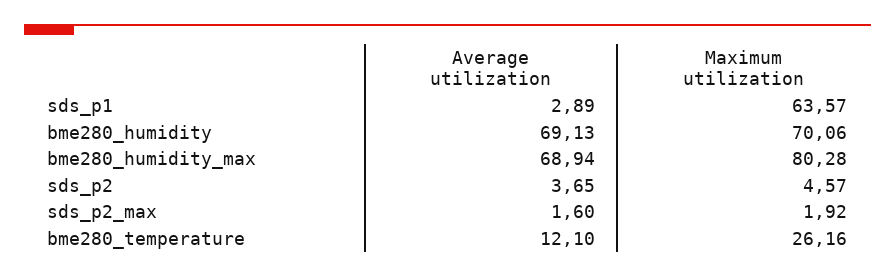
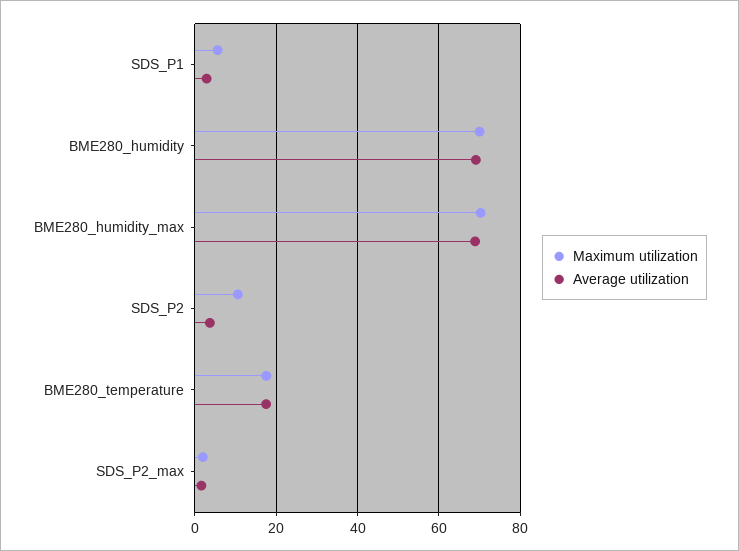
  {
    "Average utilization": {
      "sds_p1": 2.89,
      "bme280_humidity": 69.13,
      "bme280_humidity_max": 68.94,
      "sds_p2": 3.65,
      "sds_p2_max": 1.6,
-     "bme280_temperature": 12.1
+     "bme280_temperature": 18
    },
    "Maximum utilization": {
-     "sds_p1": 63.57,
+     "sds_p1": 6,
      "bme280_humidity": 70.06,
-     "bme280_humidity_max": 80.28,
+     "bme280_humidity_max": 70,
-     "sds_p2": 4.57,
+     "sds_p2": 10,
      "sds_p2_max": 1.92,
-     "bme280_temperature": 26.16
+     "bme280_temperature": 18
    }
  }

